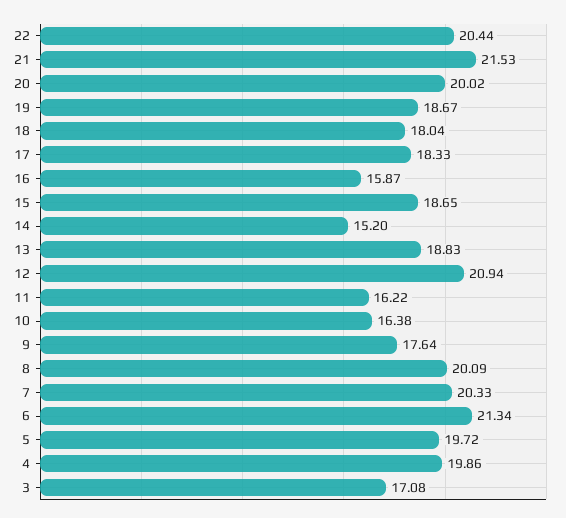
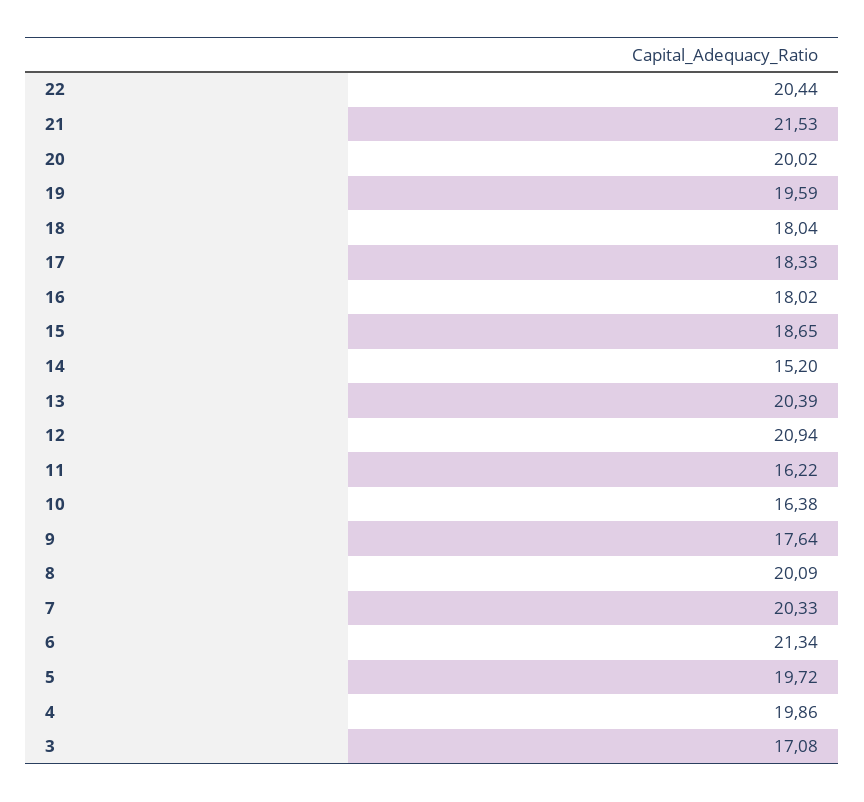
  {
    "22": 20.44,
    "21": 21.53,
    "20": 20.02,
-   "19": 18.67,
+   "19": 19.59,
    "18": 18.04,
    "17": 18.33,
-   "16": 15.87,
+   "16": 18.02,
    "15": 18.65,
    "14": 15.2,
-   "13": 18.83,
+   "13": 20.39,
    "12": 20.94,
    "11": 16.22,
    "10": 16.38,
    "9": 17.64,
    "8": 20.09,
    "7": 20.33,
    "6": 21.34,
    "5": 19.72,
    "4": 19.86,
    "3": 17.08
  }

